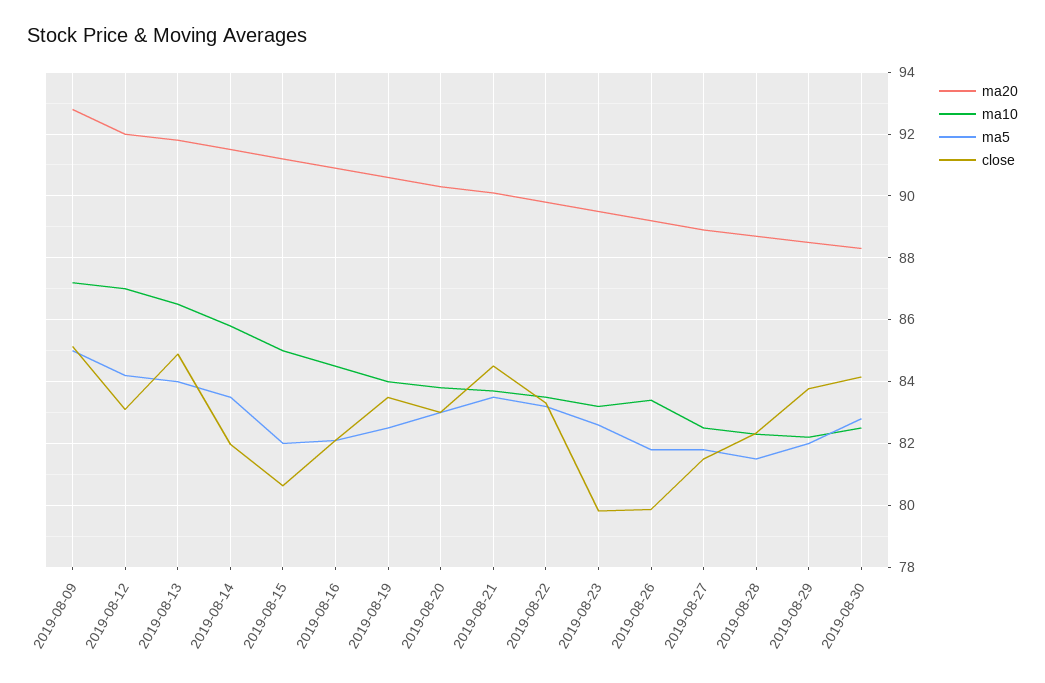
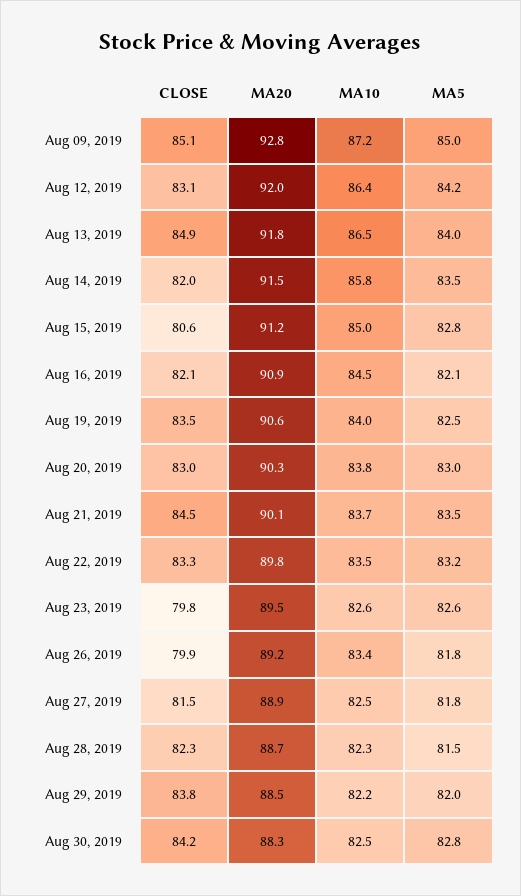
  {
    "ma20": {
      "2019-08-09": 92.8,
      "2019-08-12": 92,
      "2019-08-13": 91.8,
      "2019-08-14": 91.5,
      "2019-08-15": 91.2,
      "2019-08-16": 90.9,
      "2019-08-19": 90.6,
      "2019-08-20": 90.3,
      "2019-08-21": 90.1,
      "2019-08-22": 89.8,
      "2019-08-23": 89.5,
      "2019-08-26": 89.2,
      "2019-08-27": 88.9,
      "2019-08-28": 88.7,
      "2019-08-29": 88.5,
      "2019-08-30": 88.3
    },
    "ma10": {
      "2019-08-09": 87.2,
-     "2019-08-12": 87,
+     "2019-08-12": 86.4,
      "2019-08-13": 86.5,
      "2019-08-14": 85.8,
      "2019-08-15": 85,
      "2019-08-16": 84.5,
      "2019-08-19": 84,
      "2019-08-20": 83.8,
      "2019-08-21": 83.7,
      "2019-08-22": 83.5,
-     "2019-08-23": 83.2,
+     "2019-08-23": 82.6,
      "2019-08-26": 83.4,
      "2019-08-27": 82.5,
      "2019-08-28": 82.3,
      "2019-08-29": 82.2,
      "2019-08-30": 82.5
    },
    "ma5": {
      "2019-08-09": 85,
      "2019-08-12": 84.2,
      "2019-08-13": 84,
      "2019-08-14": 83.5,
-     "2019-08-15": 82,
+     "2019-08-15": 82.8,
      "2019-08-16": 82.1,
      "2019-08-19": 82.5,
      "2019-08-20": 83,
      "2019-08-21": 83.5,
      "2019-08-22": 83.2,
      "2019-08-23": 82.6,
      "2019-08-26": 81.8,
      "2019-08-27": 81.8,
      "2019-08-28": 81.5,
      "2019-08-29": 82,
      "2019-08-30": 82.8
    },
    "close": {
      "2019-08-09": 85.1,
      "2019-08-12": 83.1,
      "2019-08-13": 84.9,
      "2019-08-14": 82,
      "2019-08-15": 80.6,
      "2019-08-16": 82.1,
      "2019-08-19": 83.5,
      "2019-08-20": 83,
      "2019-08-21": 84.5,
      "2019-08-22": 83.3,
      "2019-08-23": 79.8,
      "2019-08-26": 79.9,
      "2019-08-27": 81.5,
      "2019-08-28": 82.3,
      "2019-08-29": 83.8,
      "2019-08-30": 84.2
    }
  }

